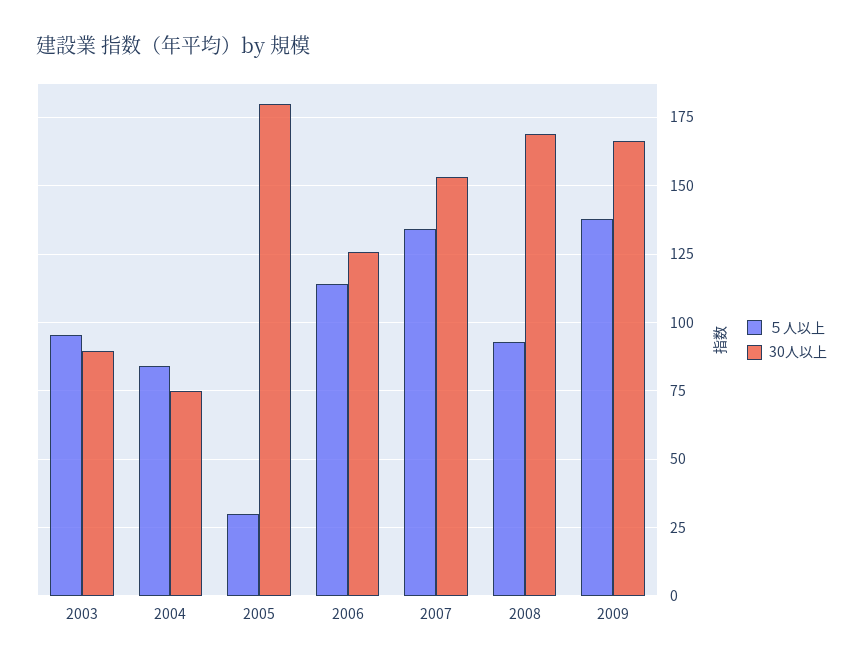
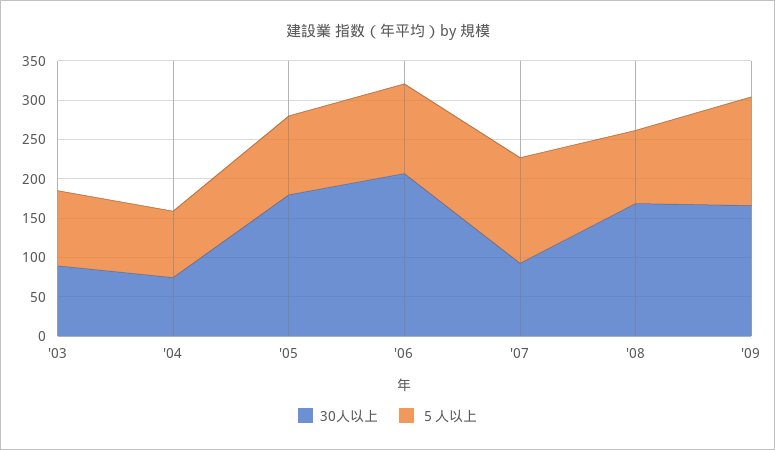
  {
    "５人以上": {
      "2003": 95,
      "2004": 85,
-     "2005": 30,
+     "2005": 100,
      "2006": 115,
      "2007": 135,
      "2008": 92.5,
      "2009": 137.5
    },
    "30人以上": {
      "2003": 90,
      "2004": 75,
      "2005": 180,
-     "2006": 125,
+     "2006": 200,
-     "2007": 152.5,
+     "2007": 100,
      "2008": 170,
      "2009": 167.5
    }
  }

